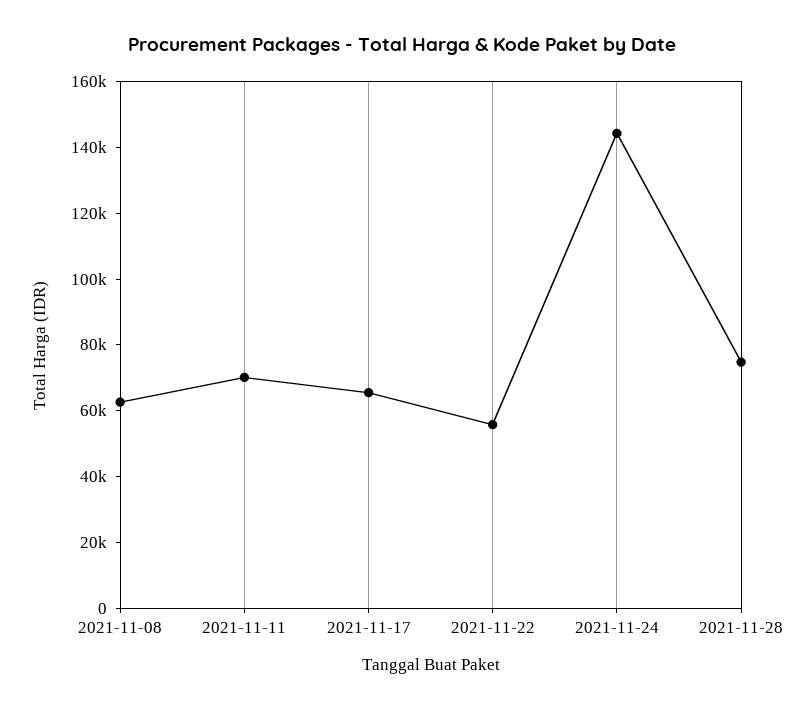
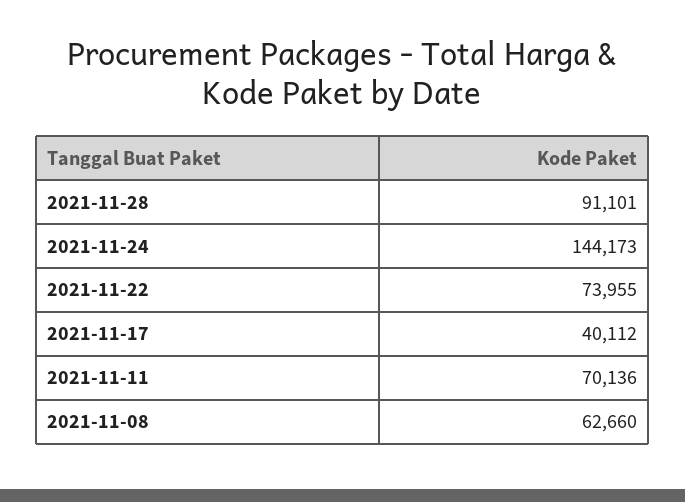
  {
    "2021-11-08": 62660,
    "2021-11-11": 70136,
-   "2021-11-17": 65000,
+   "2021-11-17": 40112,
-   "2021-11-22": 55000,
+   "2021-11-22": 73955,
    "2021-11-24": 144173,
-   "2021-11-28": 75000
+   "2021-11-28": 91101
  }

